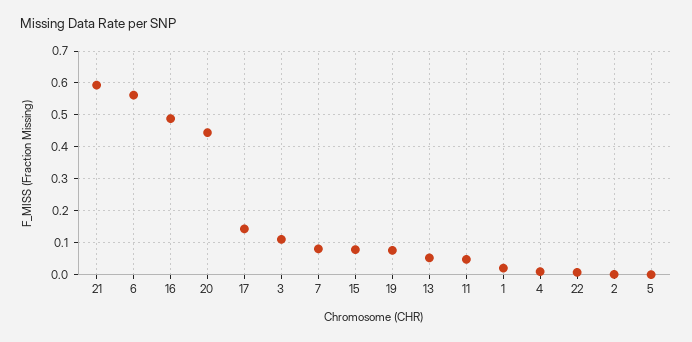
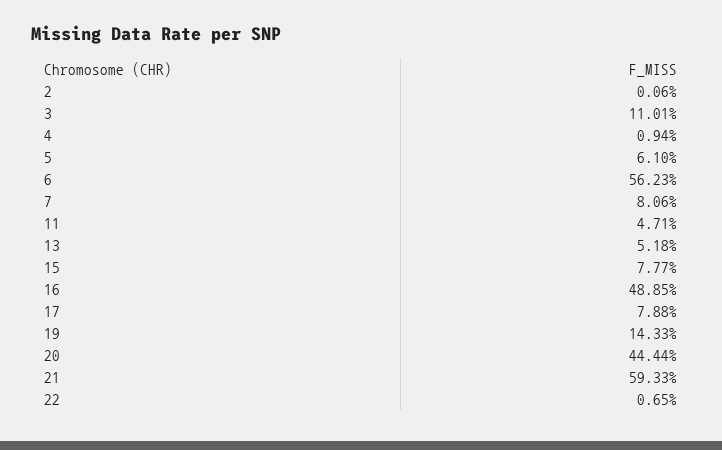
  {
    "21": 0.5933,
    "6": 0.5623,
    "16": 0.4885,
    "20": 0.4444,
-   "17": 0.14,
+   "17": 0.0788,
    "3": 0.1101,
    "7": 0.0806,
    "15": 0.0777,
-   "19": 0.08,
+   "19": 0.1433,
    "13": 0.0518,
    "11": 0.0471,
-   "1": 0.02,
    "4": 0.0094,
    "22": 0.0065,
    "2": 0.0006,
-   "5": 0
+   "5": 0.061
  }

